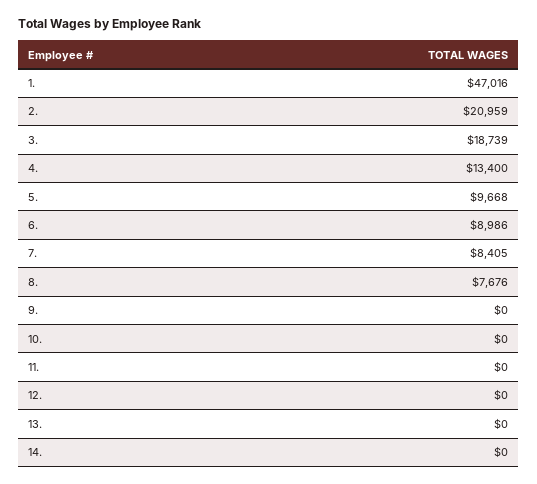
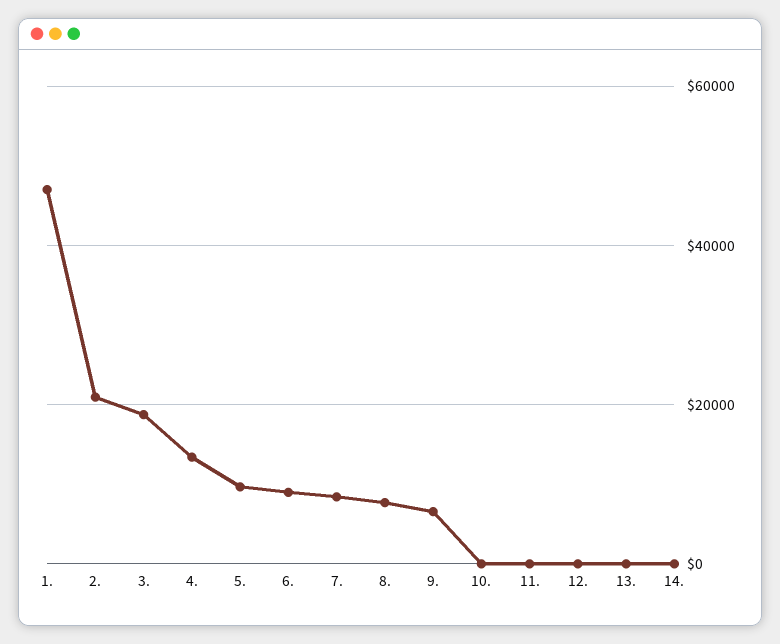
  {
    "1.": 47016,
    "2.": 20959,
    "3.": 18739,
    "4.": 13400,
    "5.": 9668,
    "6.": 8986,
    "7.": 8405,
    "8.": 7676,
-   "9.": 0,
+   "9.": 6000,
    "10.": 0,
    "11.": 0,
    "12.": 0,
    "13.": 0,
    "14.": 0
  }

